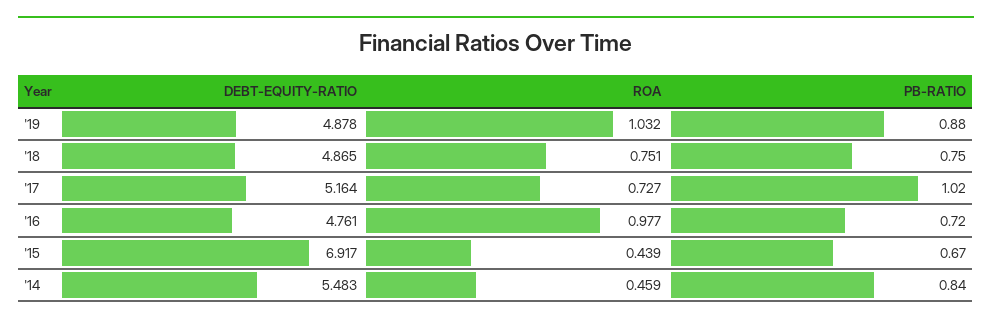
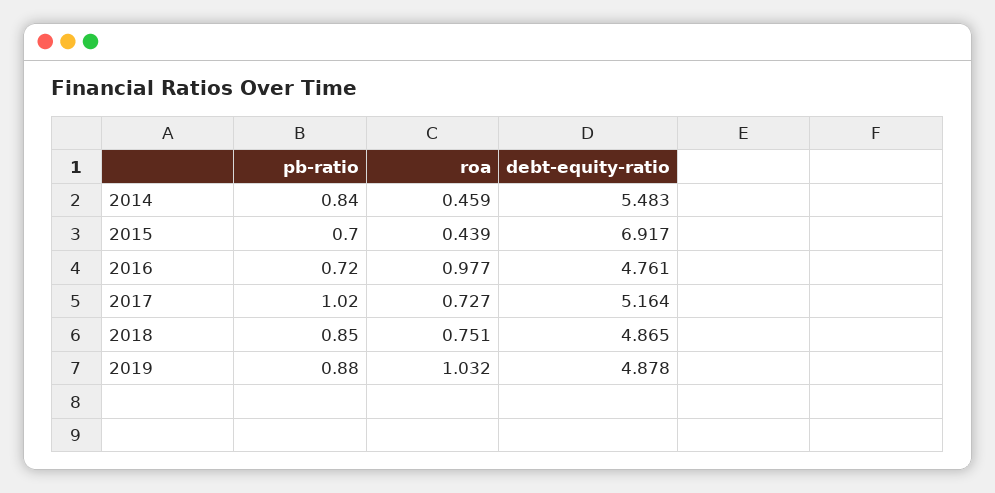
  {
    "DEBT-EQUITY-RATIO": {
      "'19": 4.878,
      "'18": 4.865,
      "'17": 5.164,
      "'16": 4.761,
      "'15": 6.917,
      "'14": 5.483
    },
    "ROA": {
      "'19": 1.032,
      "'18": 0.751,
      "'17": 0.727,
      "'16": 0.977,
      "'15": 0.439,
      "'14": 0.459
    },
    "PB-RATIO": {
      "'19": 0.88,
-     "'18": 0.75,
+     "'18": 0.85,
      "'17": 1.02,
      "'16": 0.72,
-     "'15": 0.67,
+     "'15": 0.7,
      "'14": 0.84
    }
  }

